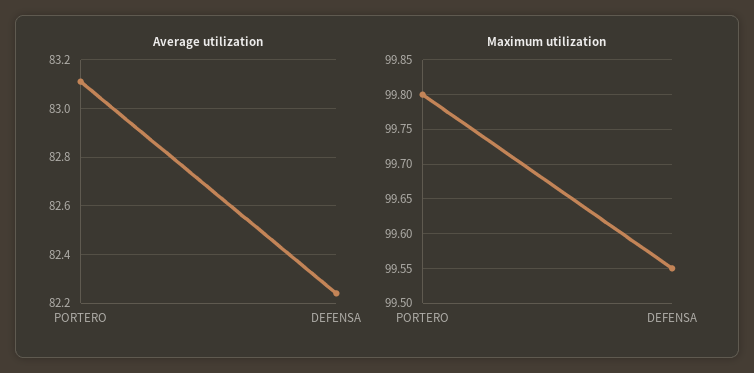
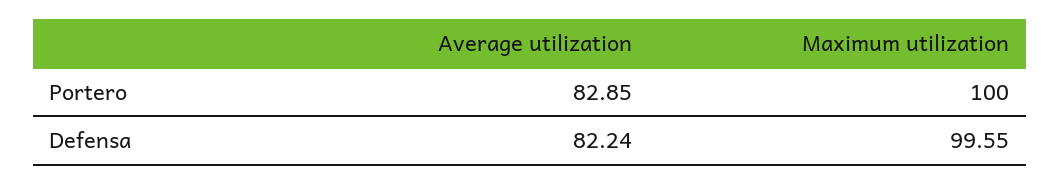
  {
    "Average utilization": {
-     "PORTERO": 83.1,
+     "PORTERO": 82.85,
      "DEFENSA": 82.24
    },
    "Maximum utilization": {
-     "PORTERO": 99.8,
+     "PORTERO": 100,
      "DEFENSA": 99.55
    }
  }

